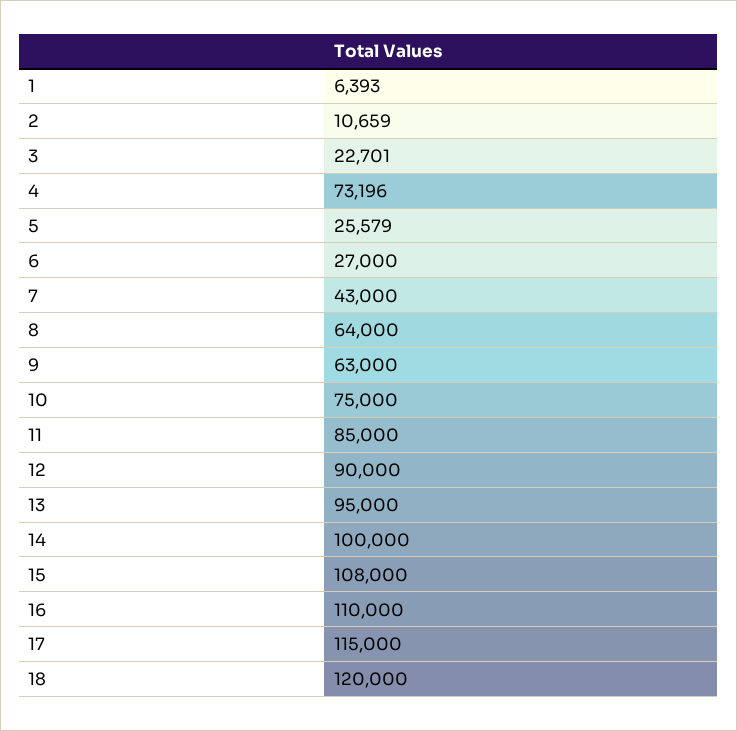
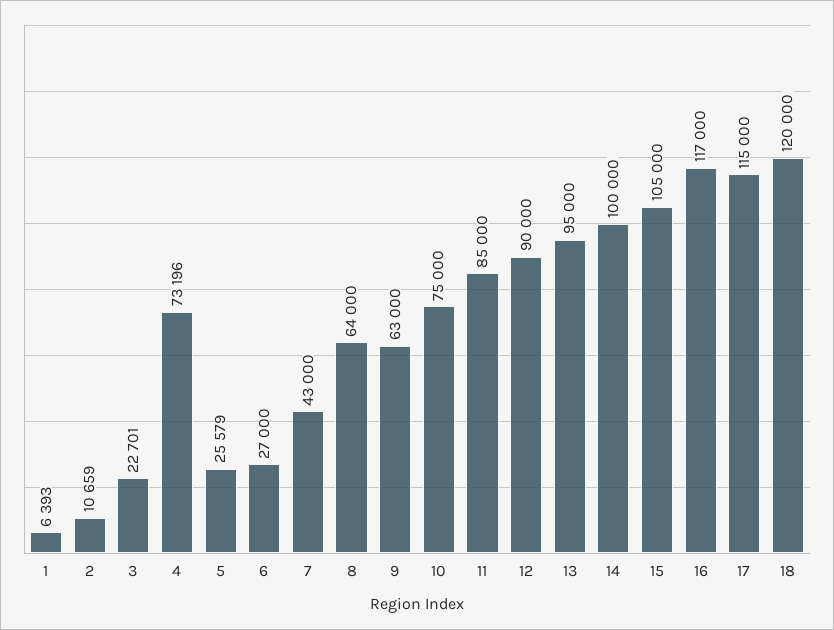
  {
    "1": 6393,
    "2": 10659,
    "3": 22701,
    "4": 73196,
    "5": 25579,
    "6": 27000,
    "7": 43000,
    "8": 64000,
    "9": 63000,
    "10": 75000,
    "11": 85000,
    "12": 90000,
    "13": 95000,
    "14": 100000,
-   "15": 108000,
+   "15": 105000,
-   "16": 110000,
+   "16": 117000,
    "17": 115000,
    "18": 120000
  }

